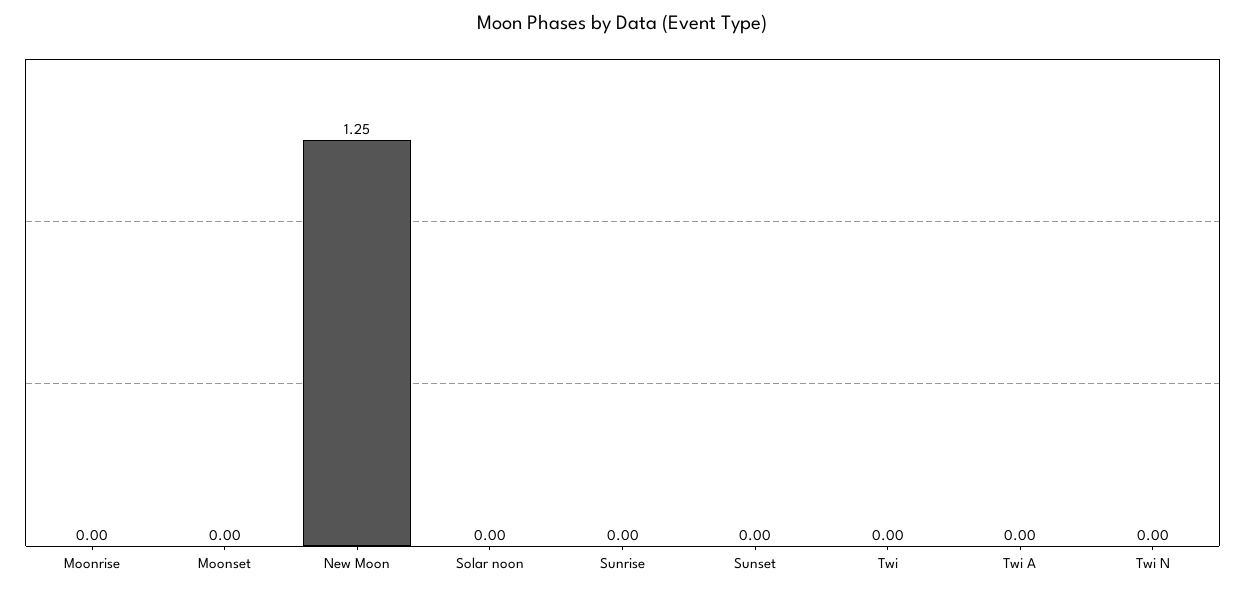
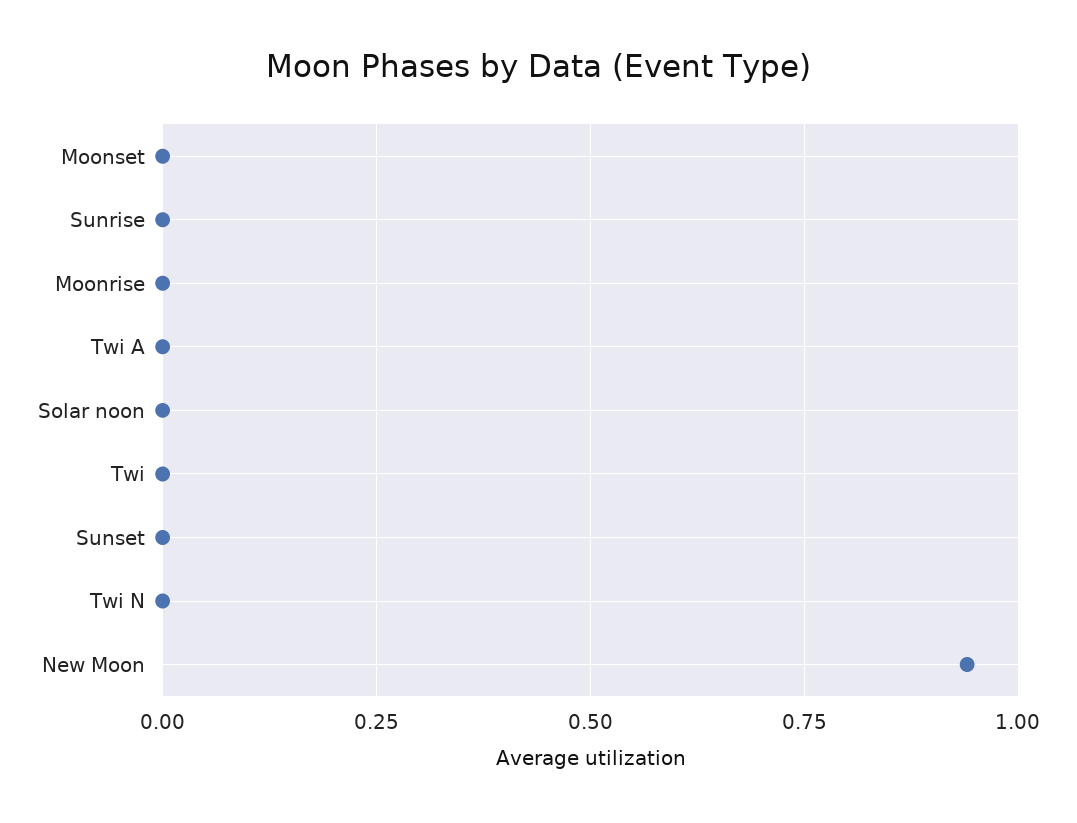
  {
    "Moonrise": 0,
    "Moonset": 0,
-   "New Moon": 1.25,
+   "New Moon": 0.95,
    "Solar noon": 0,
    "Sunrise": 0,
    "Sunset": 0,
    "Twi": 0,
    "Twi A": 0,
    "Twi N": 0
  }

